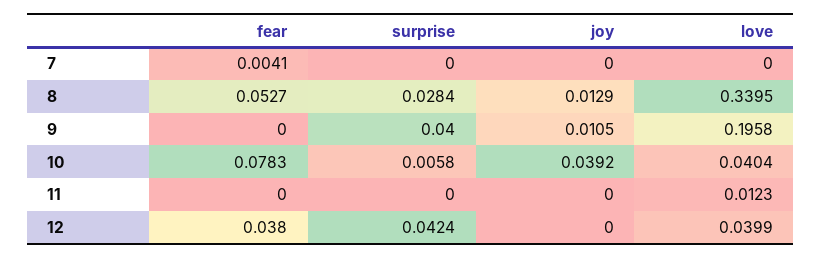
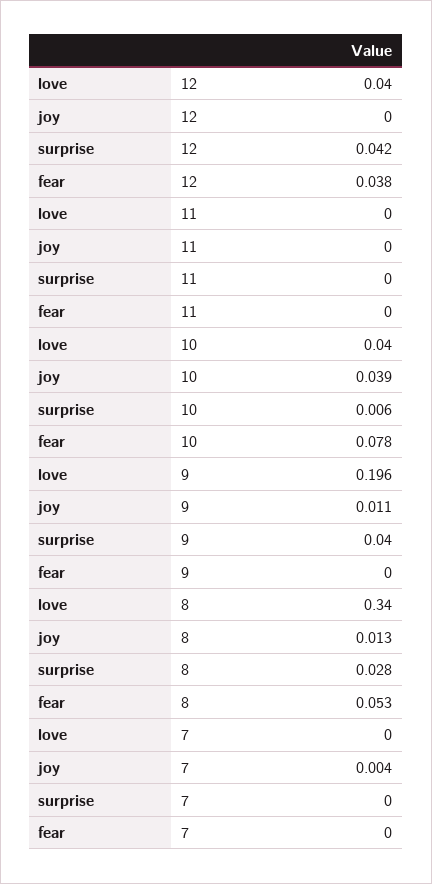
  {
    "fear": {
-     "7": 0.0041,
+     "7": 0,
      "8": 0.0527,
      "9": 0,
      "10": 0.0783,
      "11": 0,
      "12": 0.038
    },
    "surprise": {
      "7": 0,
      "8": 0.0284,
      "9": 0.04,
      "10": 0.0058,
      "11": 0,
      "12": 0.0424
    },
    "joy": {
-     "7": 0,
+     "7": 0.004,
      "8": 0.0129,
      "9": 0.0105,
      "10": 0.0392,
      "11": 0,
      "12": 0
    },
    "love": {
      "7": 0,
      "8": 0.3395,
      "9": 0.1958,
      "10": 0.0404,
-     "11": 0.0123,
+     "11": 0,
      "12": 0.0399
    }
  }

